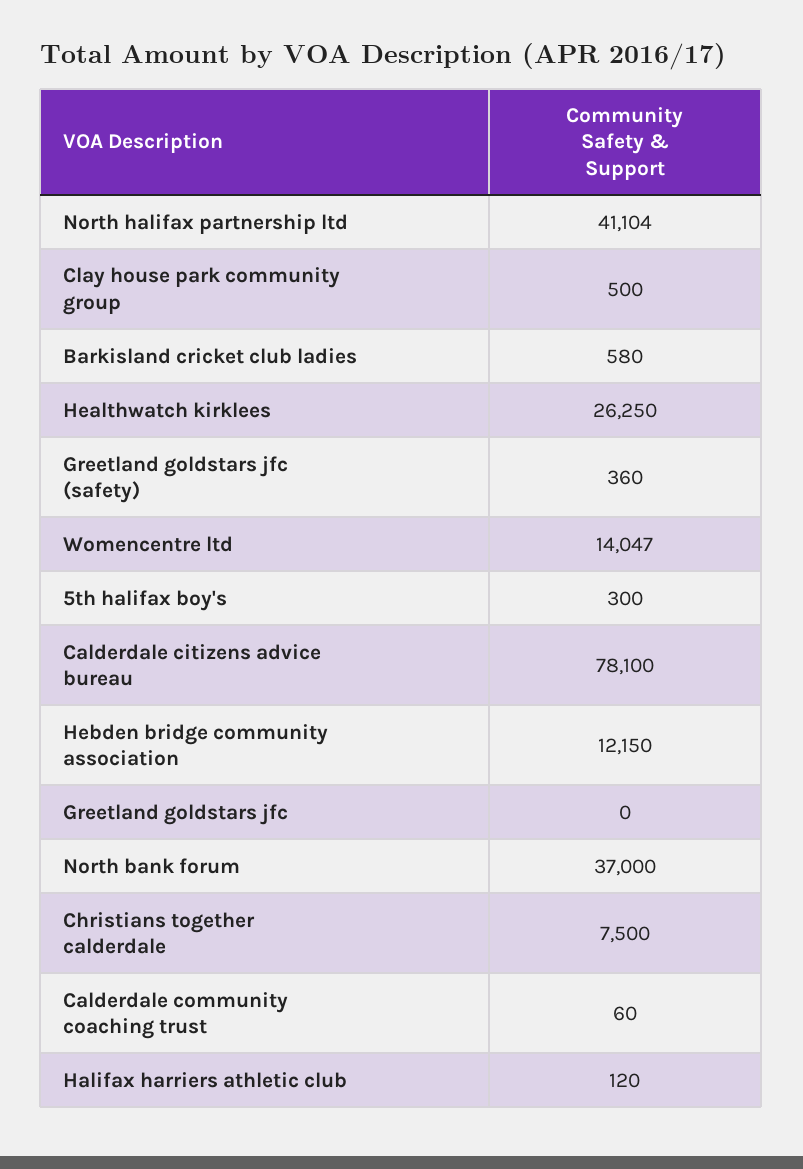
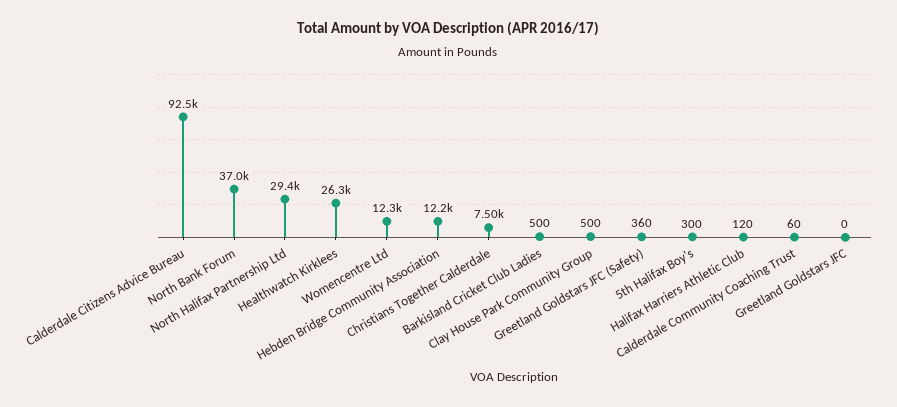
  {
-   "North halifax partnership ltd": 41104,
+   "North halifax partnership ltd": 29400,
    "Clay house park community group": 500,
-   "Barkisland cricket club ladies": 580,
+   "Barkisland cricket club ladies": 500,
    "Healthwatch kirklees": 26250,
    "Greetland goldstars jfc (safety)": 360,
-   "Womencentre ltd": 14047,
+   "Womencentre ltd": 12300,
    "5th halifax boy's": 300,
-   "Calderdale citizens advice bureau": 78100,
+   "Calderdale citizens advice bureau": 92500,
    "Hebden bridge community association": 12150,
    "Greetland goldstars jfc": 0,
    "North bank forum": 37000,
    "Christians together calderdale": 7500,
    "Calderdale community coaching trust": 60,
    "Halifax harriers athletic club": 120
  }

